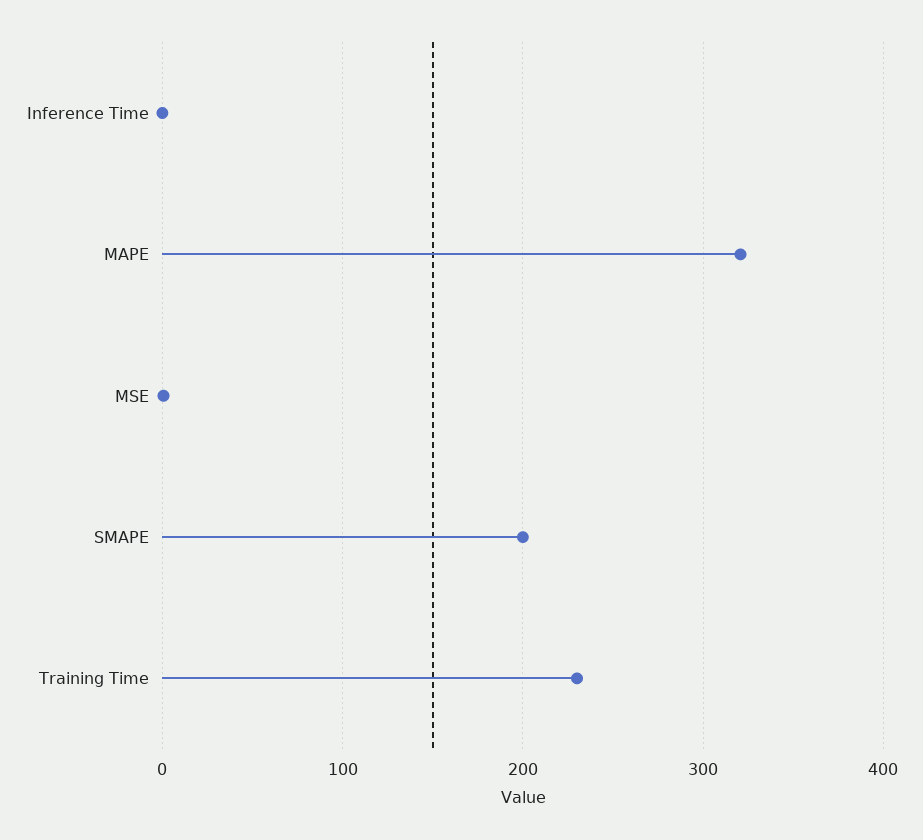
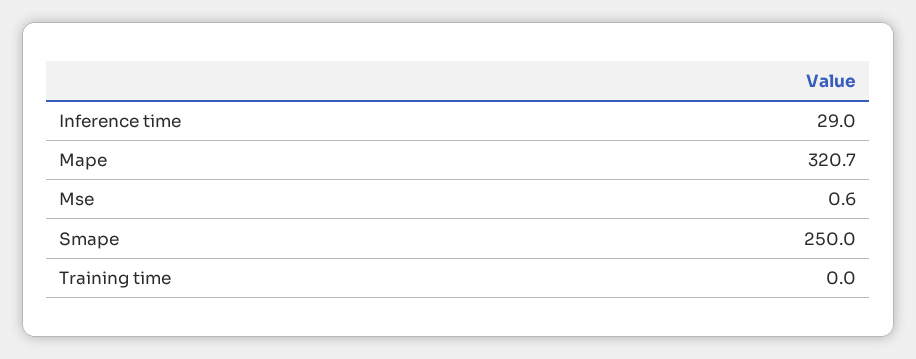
  {
-   "Inference Time": 0,
+   "Inference Time": 29,
    "MAPE": 320.7,
    "MSE": 0.6,
-   "SMAPE": 200,
+   "SMAPE": 250,
-   "Training Time": 230
+   "Training Time": 0
  }

